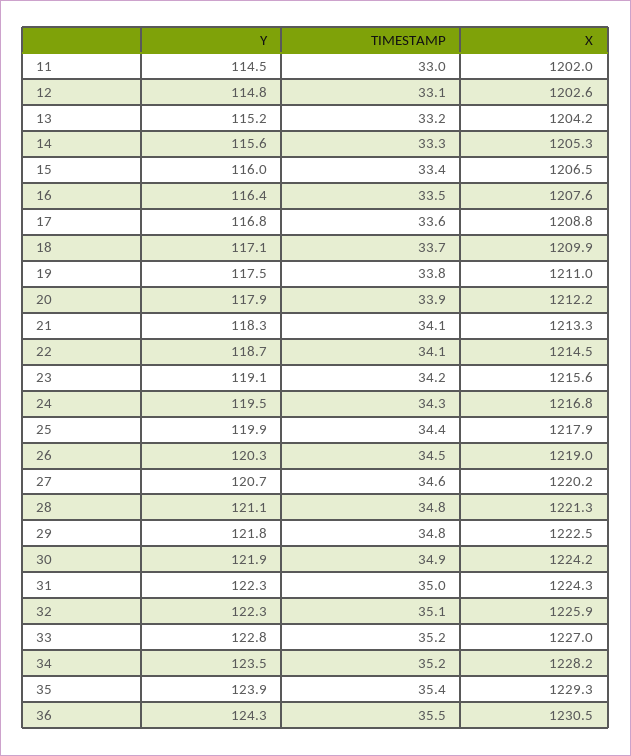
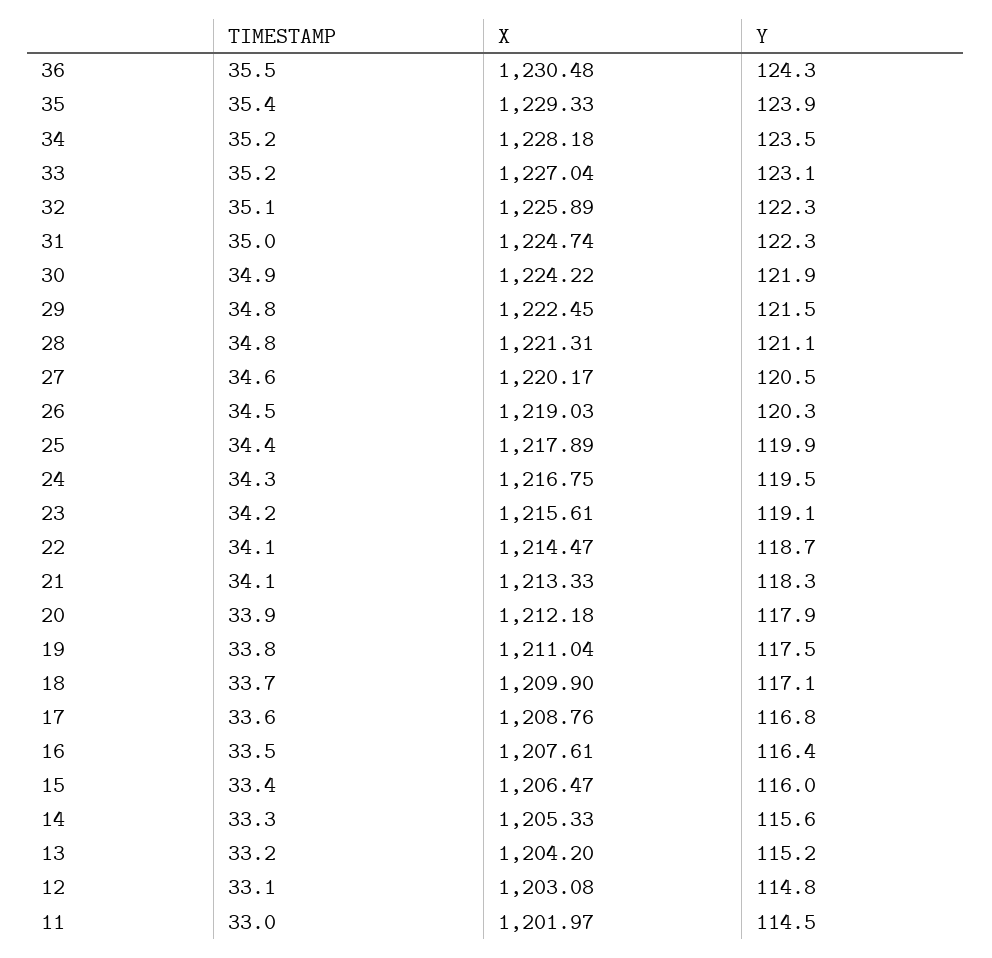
  {
    "Y": {
      "11": 114.5,
      "12": 114.8,
      "13": 115.2,
      "14": 115.6,
      "15": 116,
      "16": 116.4,
      "17": 116.8,
      "18": 117.1,
      "19": 117.5,
      "20": 117.9,
      "21": 118.3,
      "22": 118.7,
      "23": 119.1,
      "24": 119.5,
      "25": 119.9,
      "26": 120.3,
-     "27": 120.7,
+     "27": 120.5,
      "28": 121.1,
-     "29": 121.8,
+     "29": 121.5,
      "30": 121.9,
      "31": 122.3,
      "32": 122.3,
-     "33": 122.8,
+     "33": 123.1,
      "34": 123.5,
      "35": 123.9,
      "36": 124.3
    },
    "TIMESTAMP": {
      "11": 33,
      "12": 33.1,
      "13": 33.2,
      "14": 33.3,
      "15": 33.4,
      "16": 33.5,
      "17": 33.6,
      "18": 33.7,
      "19": 33.8,
      "20": 33.9,
      "21": 34.1,
      "22": 34.1,
      "23": 34.2,
      "24": 34.3,
      "25": 34.4,
      "26": 34.5,
      "27": 34.6,
      "28": 34.8,
      "29": 34.8,
      "30": 34.9,
      "31": 35,
      "32": 35.1,
      "33": 35.2,
      "34": 35.2,
      "35": 35.4,
      "36": 35.5
    },
    "X": {
      "11": 1201.97,
-     "12": 1202.6,
+     "12": 1203.08,
      "13": 1204.2,
      "14": 1205.33,
      "15": 1206.47,
      "16": 1207.61,
      "17": 1208.76,
      "18": 1209.9,
      "19": 1211.04,
      "20": 1212.18,
      "21": 1213.33,
      "22": 1214.47,
      "23": 1215.61,
      "24": 1216.75,
      "25": 1217.89,
      "26": 1219.03,
      "27": 1220.17,
      "28": 1221.31,
      "29": 1222.45,
      "30": 1224.22,
-     "31": 1224.3,
+     "31": 1224.74,
      "32": 1225.89,
      "33": 1227.04,
      "34": 1228.18,
      "35": 1229.33,
      "36": 1230.48
    }
  }

